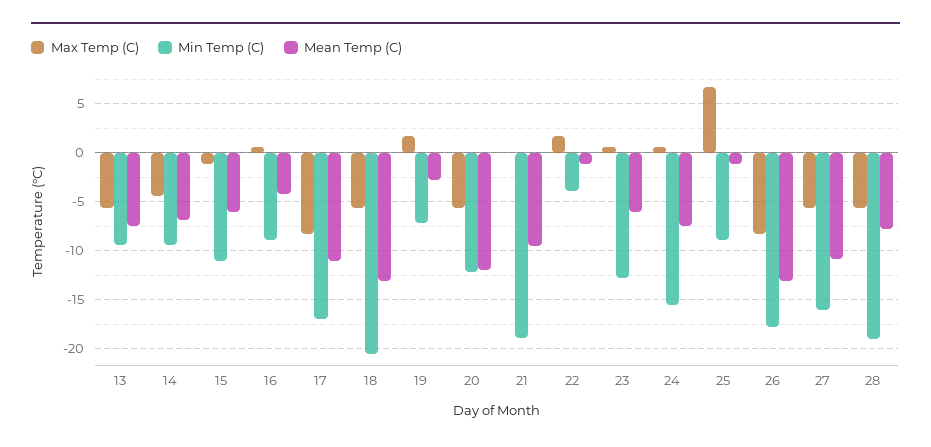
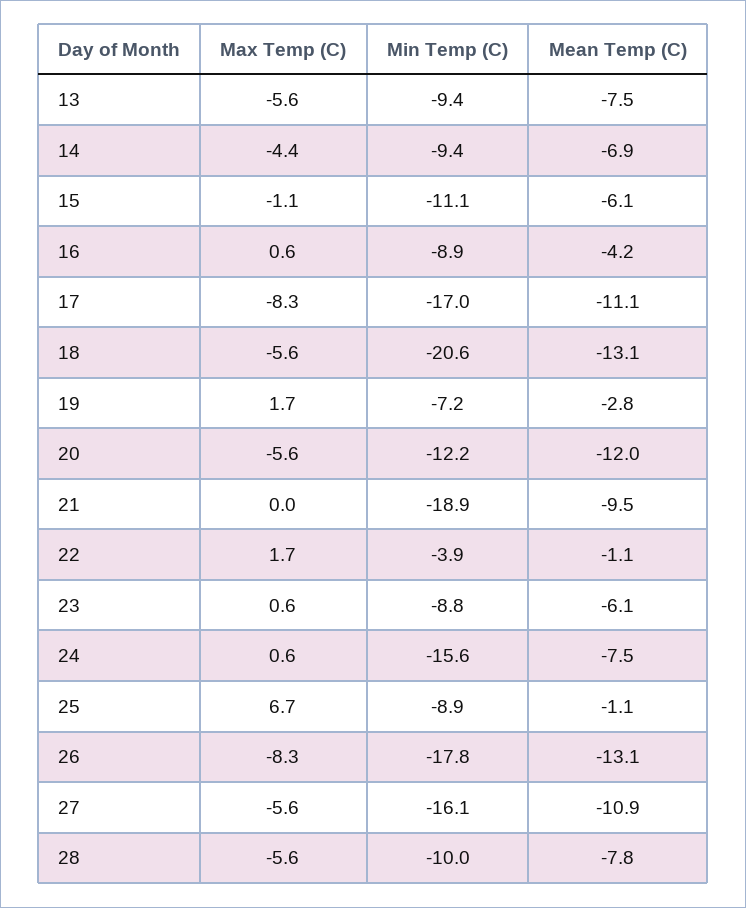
  {
    "Max Temp (C)": {
      "13": -5.6,
      "14": -4.4,
      "15": -1.1,
      "16": 0.6,
      "17": -8.3,
      "18": -5.6,
      "19": 1.7,
      "20": -5.6,
      "21": 0,
      "22": 1.7,
      "23": 0.6,
      "24": 0.6,
      "25": 6.7,
      "26": -8.3,
      "27": -5.6,
      "28": -5.6
    },
    "Min Temp (C)": {
      "13": -9.4,
      "14": -9.4,
      "15": -11.1,
      "16": -8.9,
      "17": -17,
      "18": -20.6,
      "19": -7.2,
      "20": -12.2,
      "21": -18.9,
      "22": -3.9,
-     "23": -13,
+     "23": -8.8,
      "24": -15.6,
      "25": -8.9,
      "26": -17.8,
      "27": -16.1,
-     "28": -19
+     "28": -10
    },
    "Mean Temp (C)": {
      "13": -7.5,
      "14": -6.9,
      "15": -6.1,
      "16": -4.2,
      "17": -11.1,
      "18": -13.1,
      "19": -2.8,
      "20": -12,
      "21": -9.5,
      "22": -1.1,
      "23": -6.1,
      "24": -7.5,
      "25": -1.1,
      "26": -13.1,
      "27": -10.9,
      "28": -7.8
    }
  }

